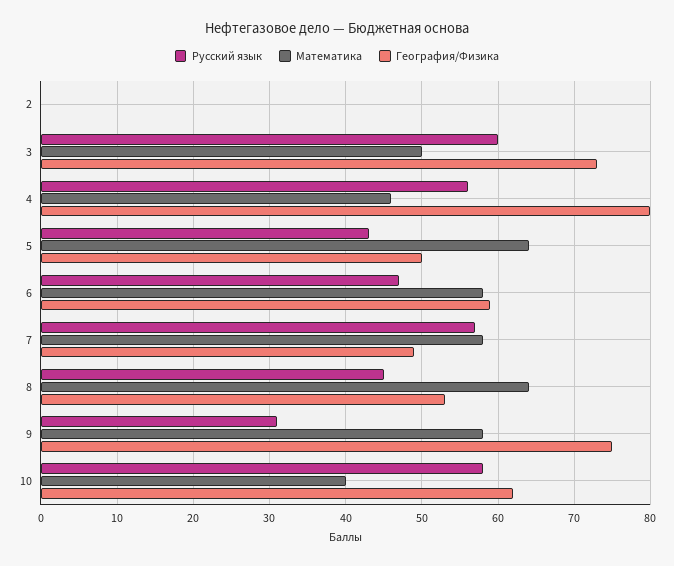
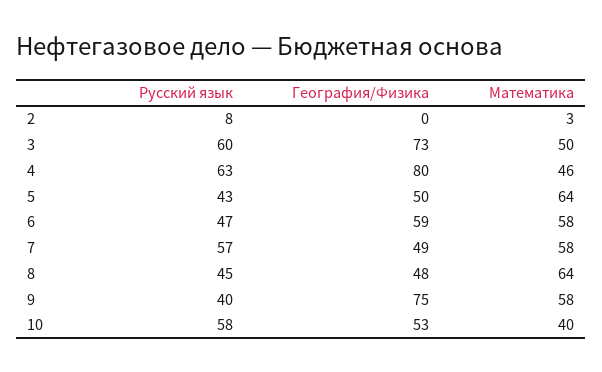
  {
    "Русский язык": {
-     "2": 0,
+     "2": 8,
      "3": 60,
-     "4": 56,
+     "4": 63,
      "5": 43,
      "6": 47,
      "7": 57,
      "8": 45,
-     "9": 31,
+     "9": 40,
      "10": 58
    },
    "Математика": {
-     "2": 0,
+     "2": 3,
      "3": 50,
      "4": 46,
      "5": 64,
      "6": 58,
      "7": 58,
      "8": 64,
      "9": 58,
      "10": 40
    },
    "География/Физика": {
      "2": 0,
      "3": 73,
      "4": 80,
      "5": 50,
      "6": 59,
      "7": 49,
-     "8": 53,
+     "8": 48,
      "9": 75,
-     "10": 62
+     "10": 53
    }
  }

